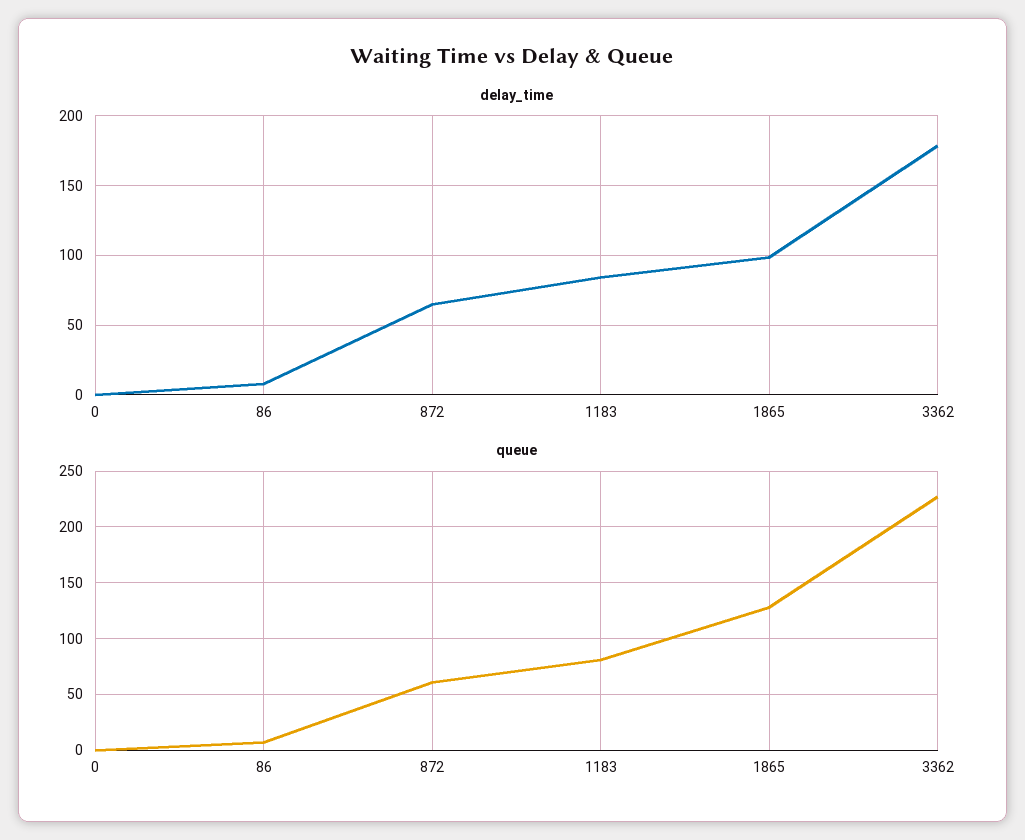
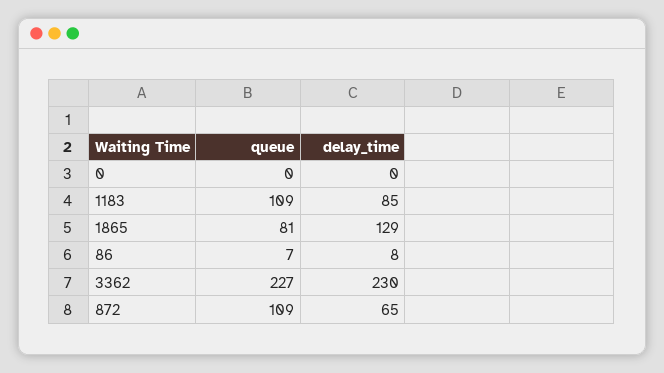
  {
    "delay_time": {
      "0": 0,
      "86": 8,
      "872": 65,
      "1183": 85,
-     "1865": 100,
+     "1865": 129,
-     "3362": 180
+     "3362": 230
    },
    "queue": {
      "0": 0,
      "86": 7,
-     "872": 60,
+     "872": 109,
-     "1183": 80,
+     "1183": 109,
-     "1865": 130,
+     "1865": 81,
      "3362": 227
    }
  }

